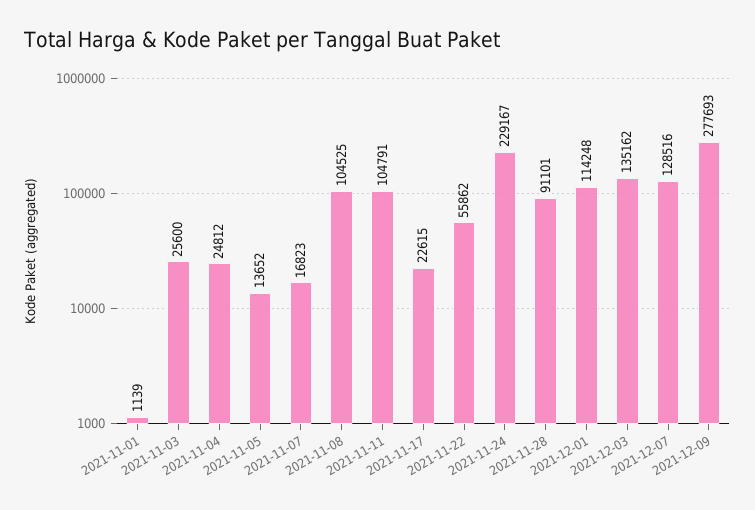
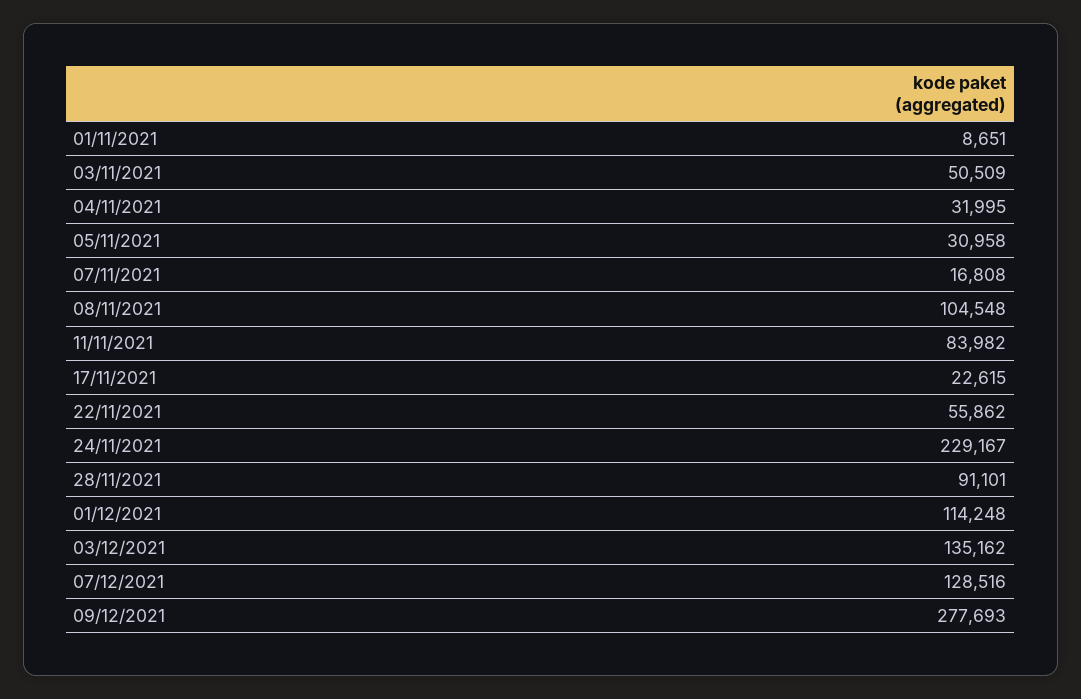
  {
-   "2021-11-01": 1139,
+   "2021-11-01": 8651,
-   "2021-11-03": 25600,
+   "2021-11-03": 50509,
-   "2021-11-04": 24812,
+   "2021-11-04": 31995,
-   "2021-11-05": 13652,
+   "2021-11-05": 30958,
-   "2021-11-07": 16823,
+   "2021-11-07": 16808,
-   "2021-11-08": 104525,
+   "2021-11-08": 104548,
-   "2021-11-11": 104791,
+   "2021-11-11": 83982,
    "2021-11-17": 22615,
    "2021-11-22": 55862,
    "2021-11-24": 229167,
    "2021-11-28": 91101,
    "2021-12-01": 114248,
    "2021-12-03": 135162,
    "2021-12-07": 128516,
    "2021-12-09": 277693
  }

